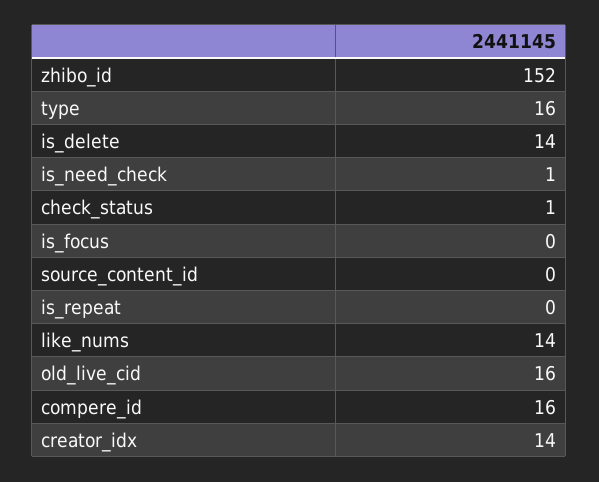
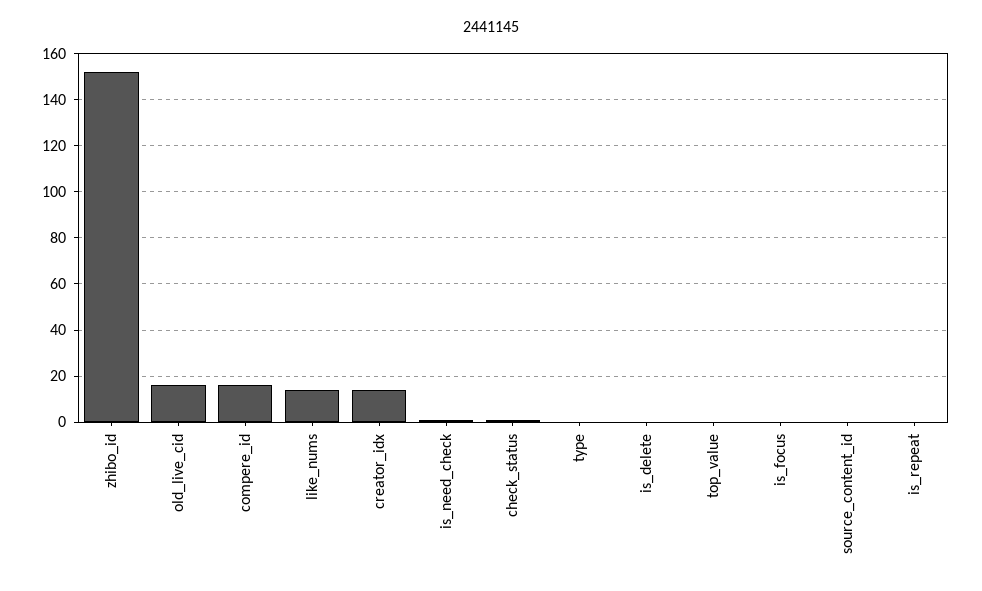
  {
    "zhibo_id": 152,
-   "type": 16,
+   "type": 0,
-   "is_delete": 14,
+   "is_delete": 0,
    "is_need_check": 1,
    "check_status": 1,
    "is_focus": 0,
    "source_content_id": 0,
    "is_repeat": 0,
    "like_nums": 14,
    "old_live_cid": 16,
    "compere_id": 16,
-   "creator_idx": 14
+   "creator_idx": 14,
+   "top_value": 0
  }

